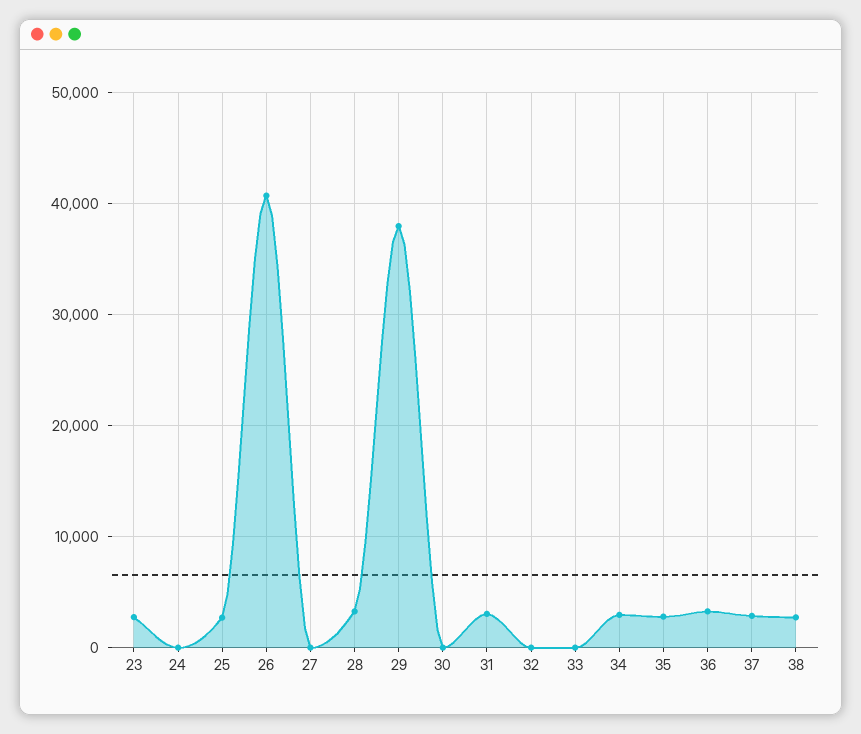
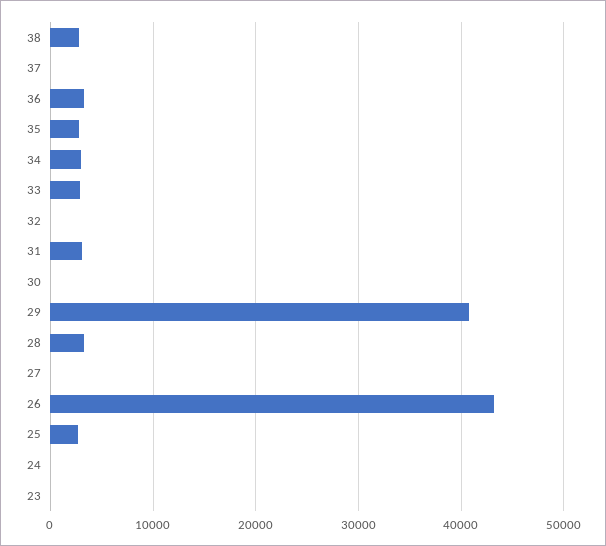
  {
-   "23": 3000,
+   "23": 0,
    "24": 0,
    "25": 3000,
-   "26": 41000,
+   "26": 43000,
    "27": 0,
    "28": 3000,
-   "29": 38000,
+   "29": 41000,
    "30": 0,
    "31": 3000,
    "32": 0,
-   "33": 0,
+   "33": 3000,
    "34": 3000,
    "35": 3000,
    "36": 3000,
-   "37": 3000,
+   "37": 0,
    "38": 3000
  }

